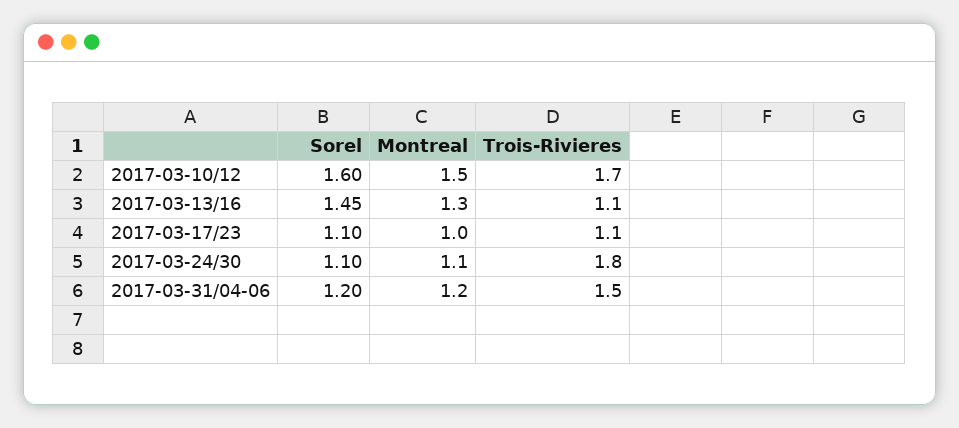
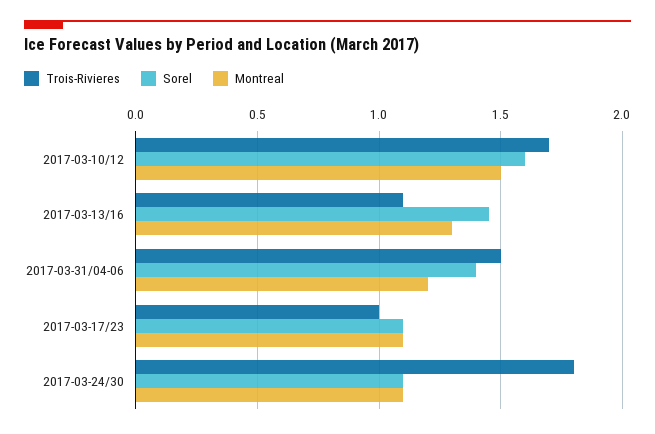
  {
    "Sorel": {
      "2017-03-10/12": 1.6,
      "2017-03-13/16": 1.45,
      "2017-03-17/23": 1.1,
      "2017-03-24/30": 1.1,
-     "2017-03-31/04-06": 1.2
+     "2017-03-31/04-06": 1.4
    },
    "Montreal": {
      "2017-03-10/12": 1.5,
      "2017-03-13/16": 1.3,
-     "2017-03-17/23": 1,
+     "2017-03-17/23": 1.1,
      "2017-03-24/30": 1.1,
      "2017-03-31/04-06": 1.2
    },
    "Trois-Rivieres": {
      "2017-03-10/12": 1.7,
      "2017-03-13/16": 1.1,
-     "2017-03-17/23": 1.1,
+     "2017-03-17/23": 1,
      "2017-03-24/30": 1.8,
      "2017-03-31/04-06": 1.5
    }
  }

